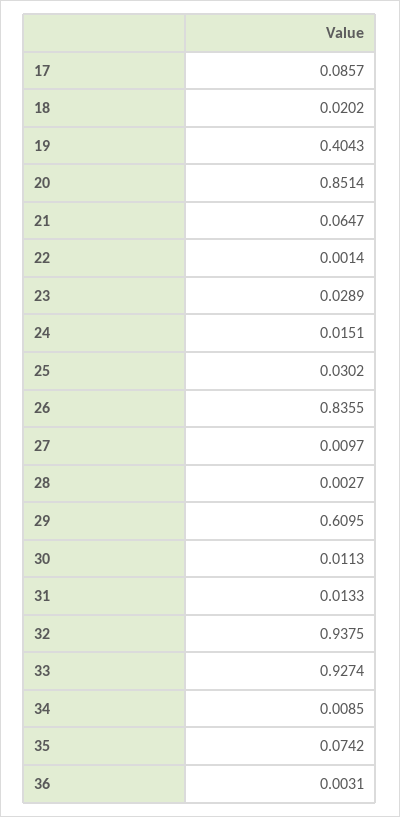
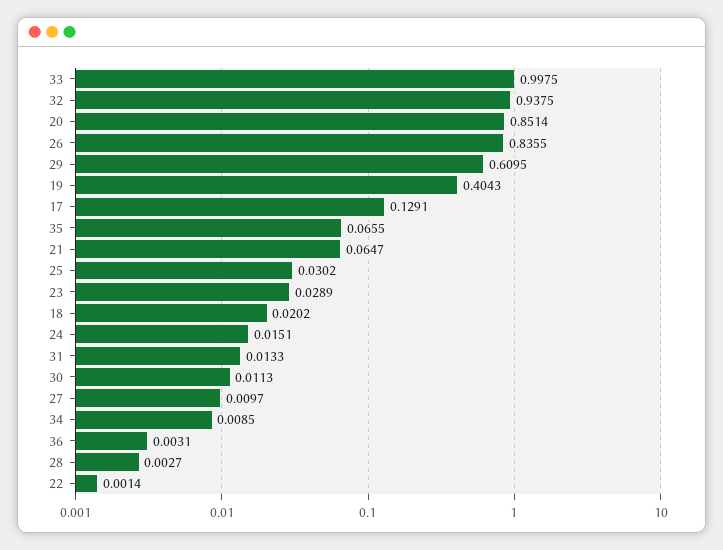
  {
-   "17": 0.0857,
+   "17": 0.1291,
    "18": 0.0202,
    "19": 0.4043,
    "20": 0.8514,
    "21": 0.0647,
    "22": 0.0014,
    "23": 0.0289,
    "24": 0.0151,
    "25": 0.0302,
    "26": 0.8355,
    "27": 0.0097,
    "28": 0.0027,
    "29": 0.6095,
    "30": 0.0113,
    "31": 0.0133,
    "32": 0.9375,
-   "33": 0.9274,
+   "33": 0.9975,
    "34": 0.0085,
-   "35": 0.0742,
+   "35": 0.0655,
    "36": 0.0031
  }

